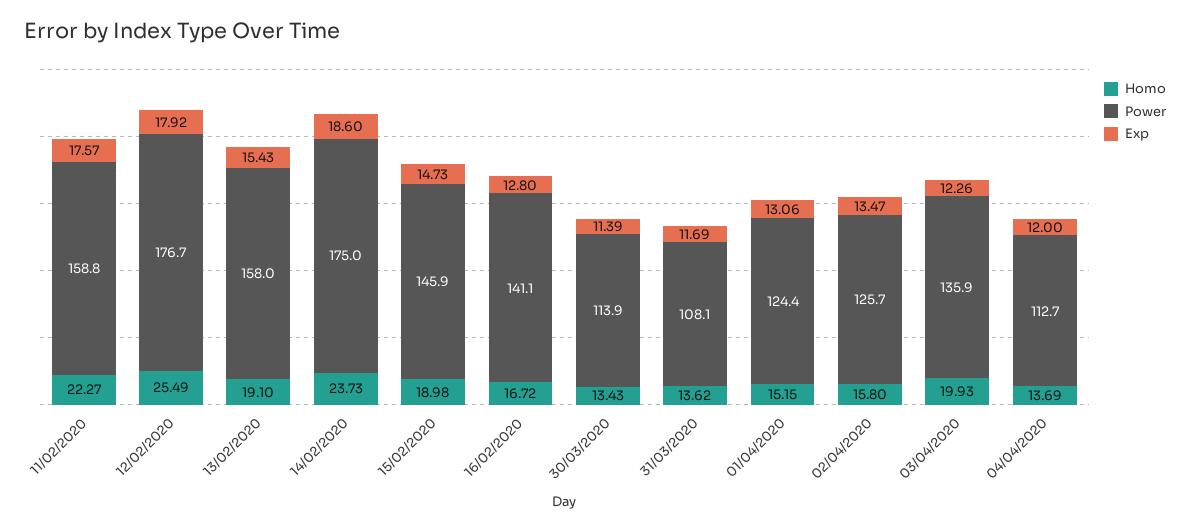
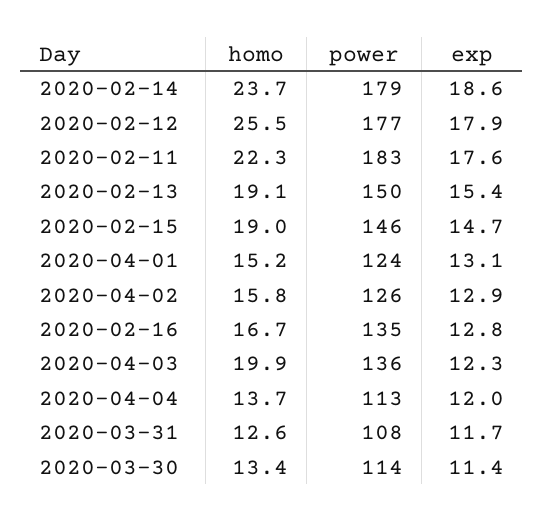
  {
    "Homo": {
      "11/02/2020": 22.27,
      "12/02/2020": 25.49,
      "13/02/2020": 19.1,
      "14/02/2020": 23.73,
      "15/02/2020": 18.98,
      "16/02/2020": 16.72,
      "30/03/2020": 13.43,
-     "31/03/2020": 13.62,
+     "31/03/2020": 12.6,
      "01/04/2020": 15.15,
      "02/04/2020": 15.8,
      "03/04/2020": 19.93,
      "04/04/2020": 13.69
    },
    "Power": {
-     "11/02/2020": 158.8,
+     "11/02/2020": 183,
      "12/02/2020": 176.7,
-     "13/02/2020": 158,
+     "13/02/2020": 150,
-     "14/02/2020": 175,
+     "14/02/2020": 179,
      "15/02/2020": 145.9,
-     "16/02/2020": 141.1,
+     "16/02/2020": 135,
      "30/03/2020": 113.9,
      "31/03/2020": 108.1,
      "01/04/2020": 124.4,
      "02/04/2020": 125.7,
      "03/04/2020": 135.9,
      "04/04/2020": 112.7
    },
    "Exp": {
      "11/02/2020": 17.57,
      "12/02/2020": 17.92,
      "13/02/2020": 15.43,
      "14/02/2020": 18.6,
      "15/02/2020": 14.73,
      "16/02/2020": 12.8,
      "30/03/2020": 11.39,
      "31/03/2020": 11.69,
      "01/04/2020": 13.06,
-     "02/04/2020": 13.47,
+     "02/04/2020": 12.9,
      "03/04/2020": 12.26,
      "04/04/2020": 12
    }
  }

